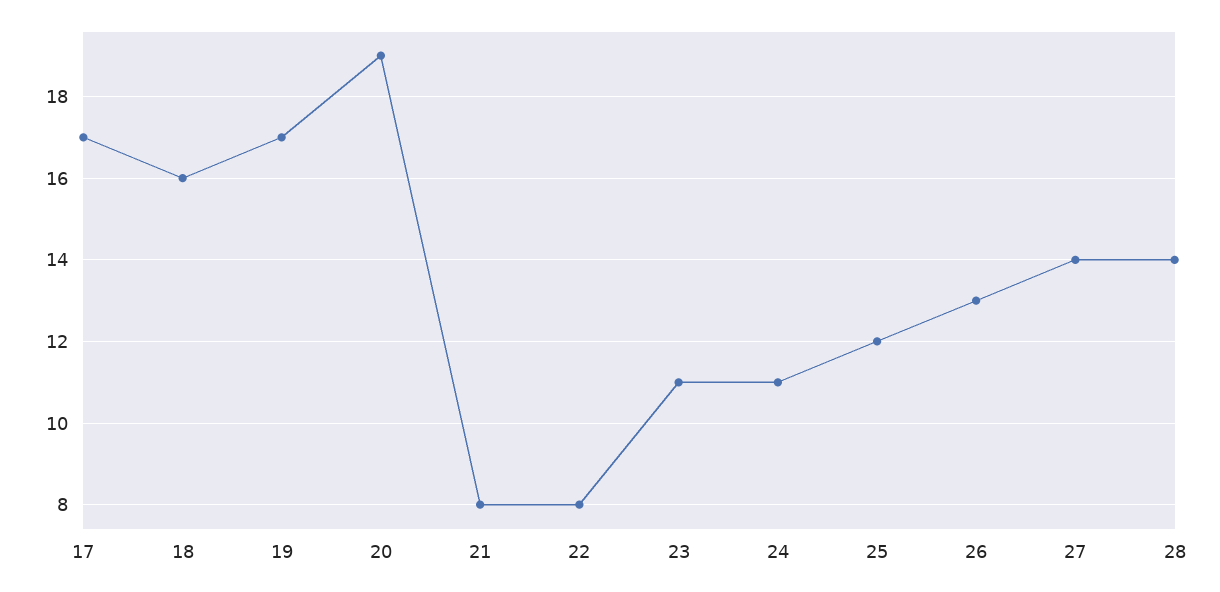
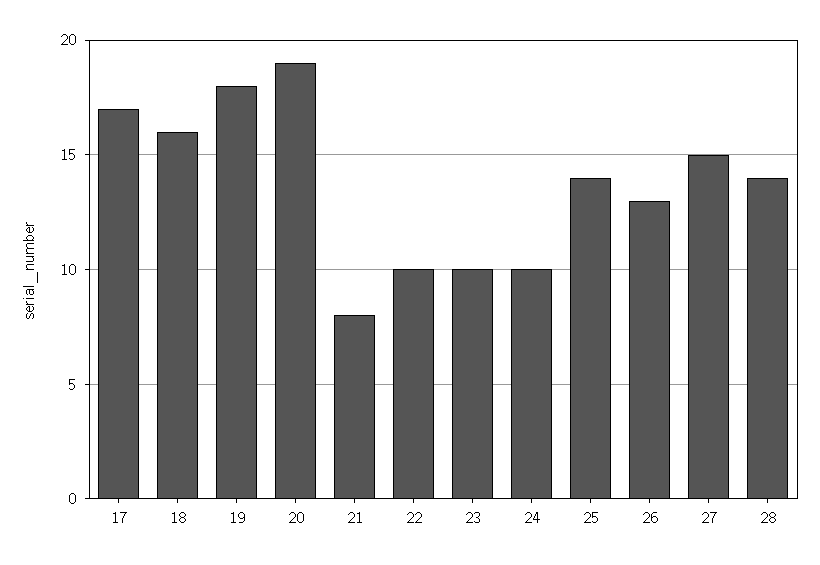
  {
    "17": 17,
    "18": 16,
-   "19": 17,
+   "19": 18,
    "20": 19,
    "21": 8,
-   "22": 8,
+   "22": 10,
-   "23": 11,
+   "23": 10,
-   "24": 11,
+   "24": 10,
-   "25": 12,
+   "25": 14,
    "26": 13,
-   "27": 14,
+   "27": 15,
    "28": 14
  }

